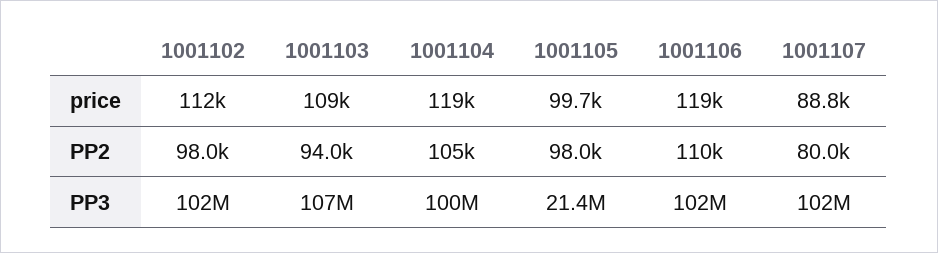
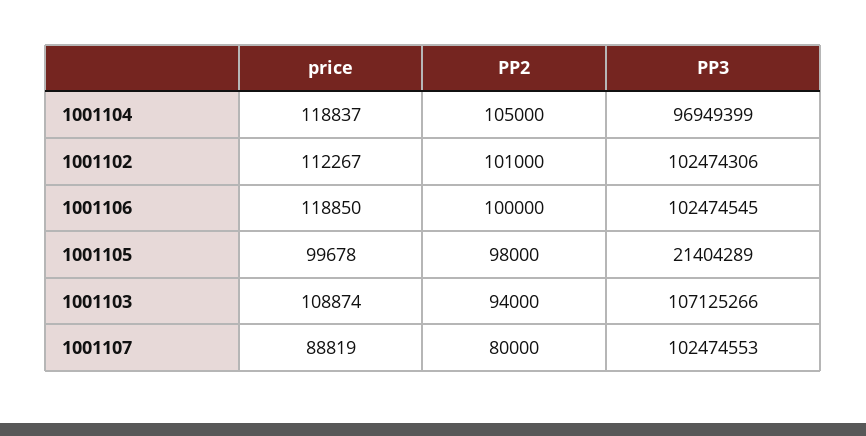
  {
    "1001102": {
      "price": 112267,
-     "PP2": 98000,
+     "PP2": 101000,
      "PP3": 102474306
    },
    "1001103": {
      "price": 108874,
      "PP2": 94000,
      "PP3": 107125266
    },
    "1001104": {
      "price": 118837,
      "PP2": 105000,
-     "PP3": 100000000
+     "PP3": 96949399
    },
    "1001105": {
      "price": 99678,
      "PP2": 98000,
      "PP3": 21404289
    },
    "1001106": {
      "price": 118850,
-     "PP2": 110000,
+     "PP2": 100000,
      "PP3": 102474545
    },
    "1001107": {
      "price": 88819,
      "PP2": 80000,
      "PP3": 102474553
    }
  }

